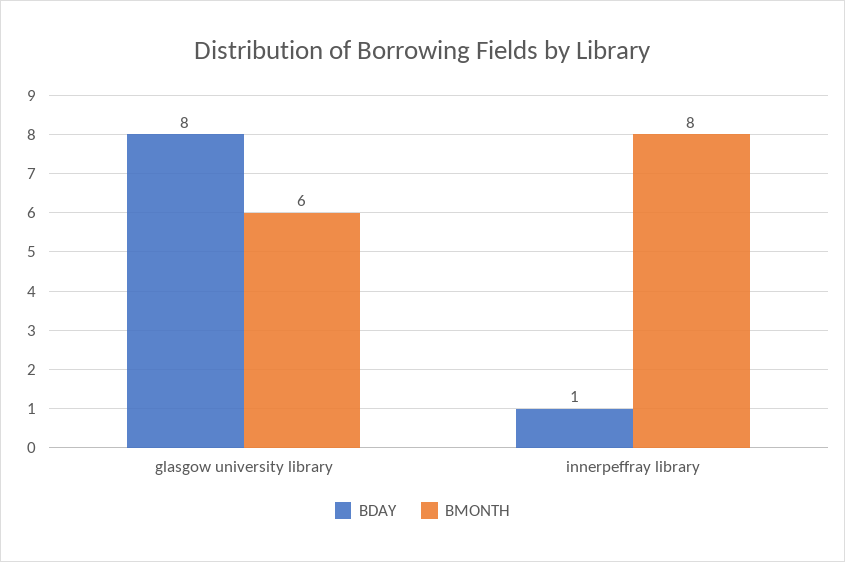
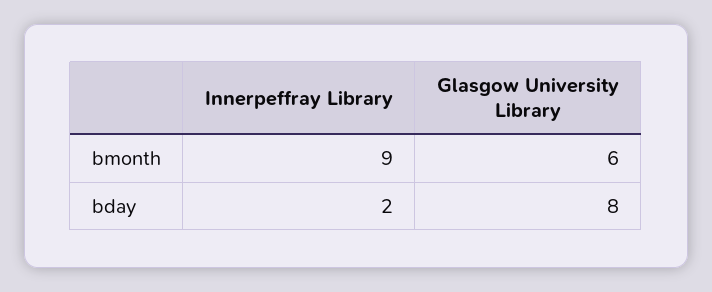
  {
    "BDAY": {
      "glasgow university library": 8,
-     "innerpeffray library": 1
+     "innerpeffray library": 2
    },
    "BMONTH": {
      "glasgow university library": 6,
-     "innerpeffray library": 8
+     "innerpeffray library": 9
    }
  }

